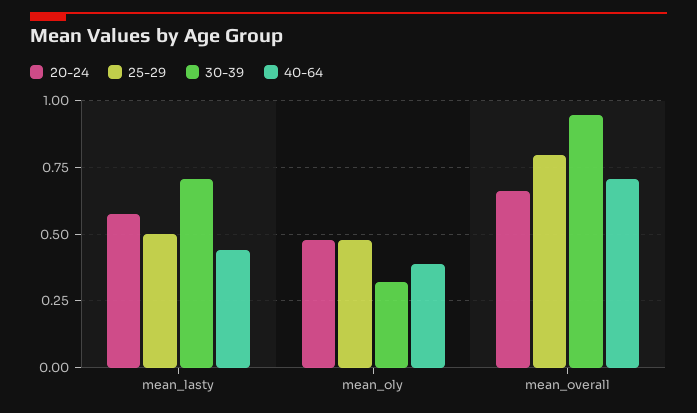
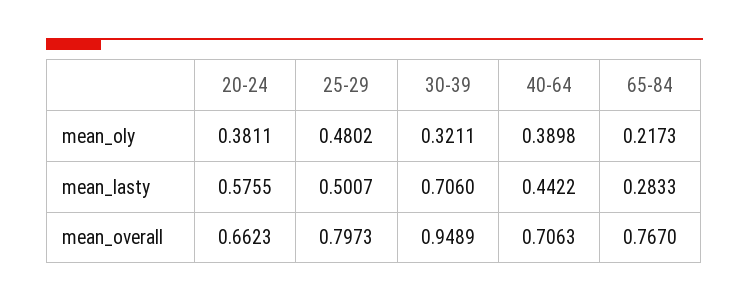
  {
    "20-24": {
      "mean_lasty": 0.5755,
-     "mean_oly": 0.475,
+     "mean_oly": 0.3811,
      "mean_overall": 0.6623
    },
    "25-29": {
      "mean_lasty": 0.5007,
      "mean_oly": 0.4802,
      "mean_overall": 0.7973
    },
    "30-39": {
      "mean_lasty": 0.706,
      "mean_oly": 0.3211,
      "mean_overall": 0.9489
    },
    "40-64": {
      "mean_lasty": 0.4422,
      "mean_oly": 0.3898,
      "mean_overall": 0.7063
-   }
+   },
+   "65-84": {
+     "mean_oly": 0.2173,
+     "mean_lasty": 0.2833,
+     "mean_overall": 0.767
+   }
  }

